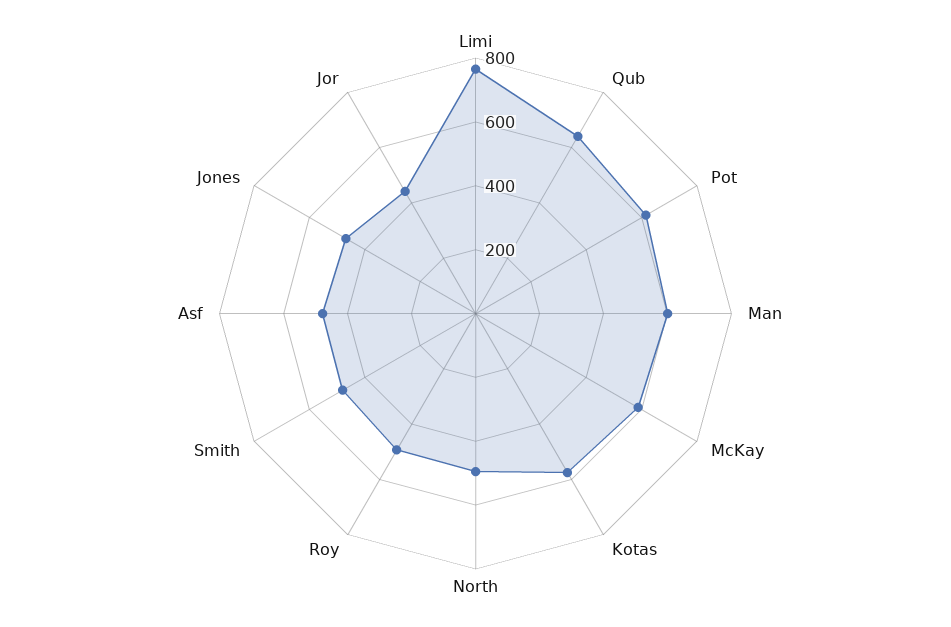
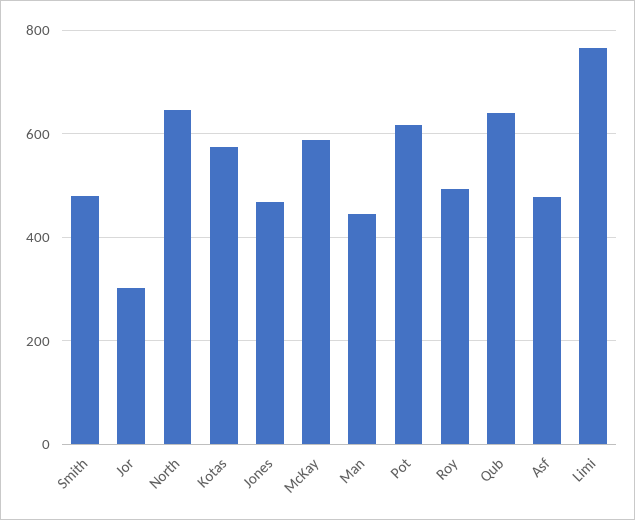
  {
    "Limi": 760,
    "Qub": 640,
    "Pot": 620,
-   "Man": 600,
+   "Man": 440,
    "McKay": 580,
    "Kotas": 580,
-   "North": 500,
+   "North": 640,
    "Roy": 500,
    "Smith": 480,
    "Asf": 480,
    "Jones": 460,
-   "Jor": 450
+   "Jor": 300
  }

